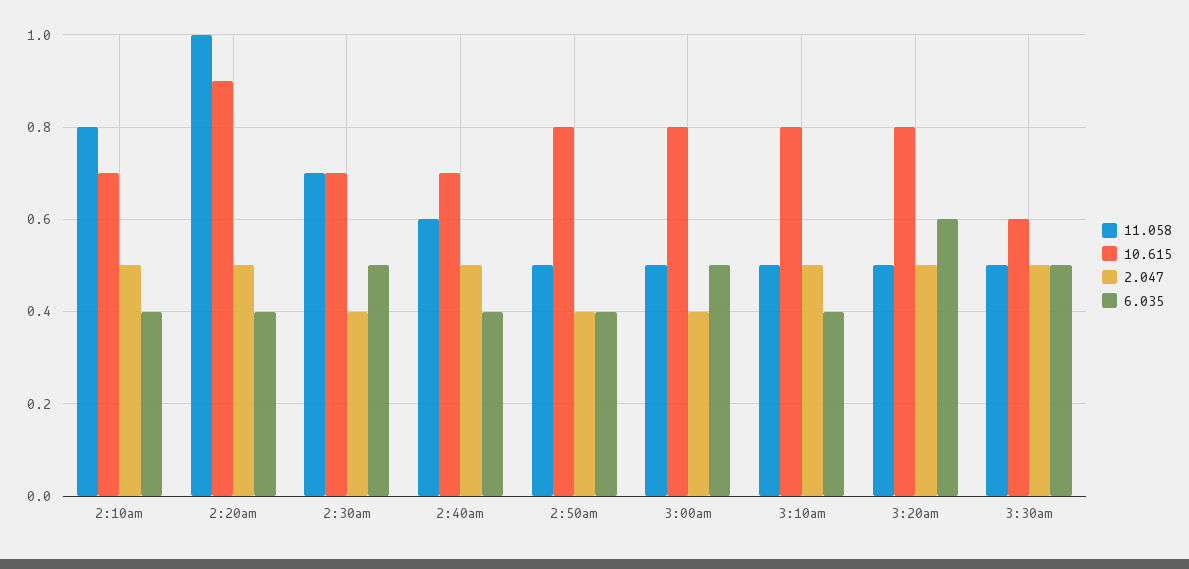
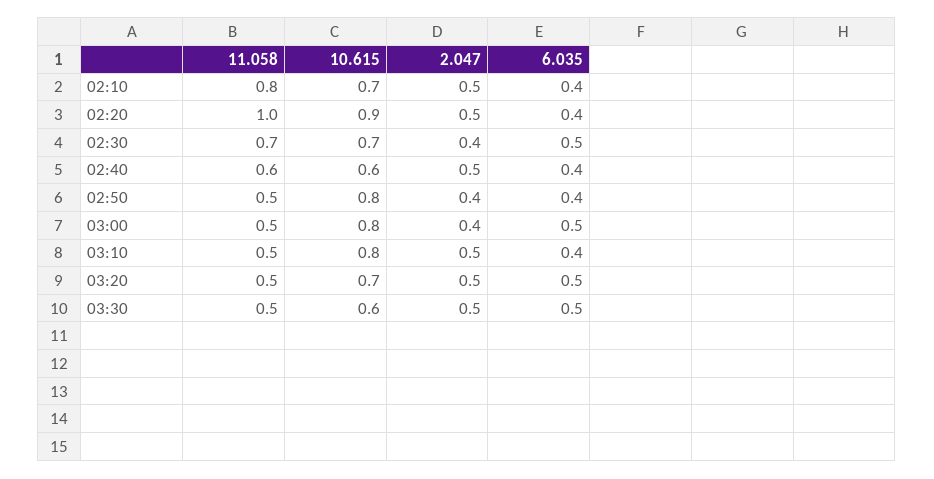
  {
    "11.058": {
      "2:10am": 0.8,
      "2:20am": 1,
      "2:30am": 0.7,
      "2:40am": 0.6,
      "2:50am": 0.5,
      "3:00am": 0.5,
      "3:10am": 0.5,
      "3:20am": 0.5,
      "3:30am": 0.5
    },
    "10.615": {
      "2:10am": 0.7,
      "2:20am": 0.9,
      "2:30am": 0.7,
-     "2:40am": 0.7,
+     "2:40am": 0.6,
      "2:50am": 0.8,
      "3:00am": 0.8,
      "3:10am": 0.8,
-     "3:20am": 0.8,
+     "3:20am": 0.7,
      "3:30am": 0.6
    },
    "2.047": {
      "2:10am": 0.5,
      "2:20am": 0.5,
      "2:30am": 0.4,
      "2:40am": 0.5,
      "2:50am": 0.4,
      "3:00am": 0.4,
      "3:10am": 0.5,
      "3:20am": 0.5,
      "3:30am": 0.5
    },
    "6.035": {
      "2:10am": 0.4,
      "2:20am": 0.4,
      "2:30am": 0.5,
      "2:40am": 0.4,
      "2:50am": 0.4,
      "3:00am": 0.5,
      "3:10am": 0.4,
-     "3:20am": 0.6,
+     "3:20am": 0.5,
      "3:30am": 0.5
    }
  }

